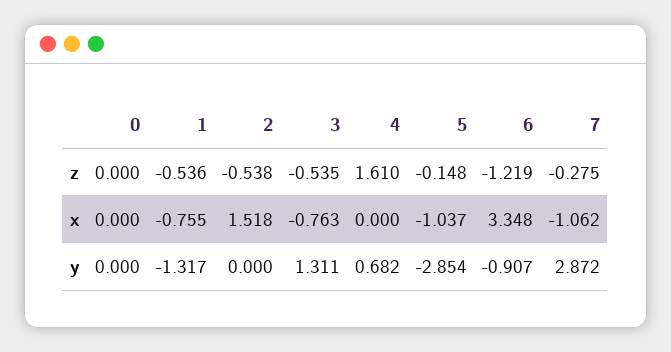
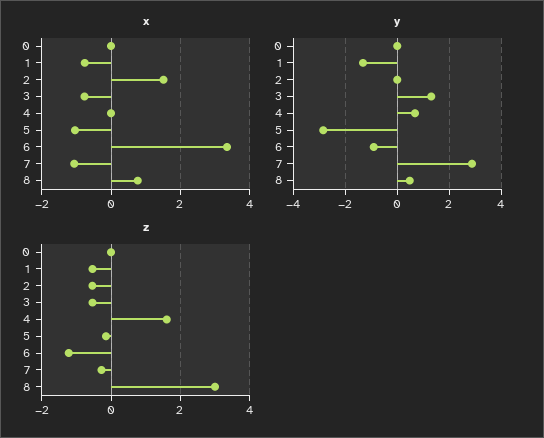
  {
    "z": {
      "0": 0,
      "1": -0.536,
      "2": -0.538,
      "3": -0.535,
      "4": 1.61,
      "5": -0.148,
      "6": -1.219,
-     "7": -0.275
+     "7": -0.275,
+     "8": 3
    },
    "x": {
      "0": 0,
      "1": -0.755,
      "2": 1.518,
      "3": -0.763,
      "4": 0,
      "5": -1.037,
      "6": 3.348,
-     "7": -1.062
+     "7": -1.062,
+     "8": 0.8
    },
    "y": {
      "0": 0,
      "1": -1.317,
      "2": 0,
      "3": 1.311,
      "4": 0.682,
      "5": -2.854,
      "6": -0.907,
-     "7": 2.872
+     "7": 2.872,
+     "8": 0.5
    }
  }

